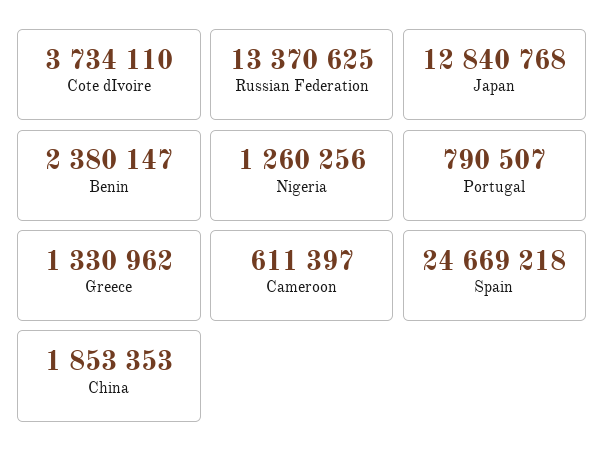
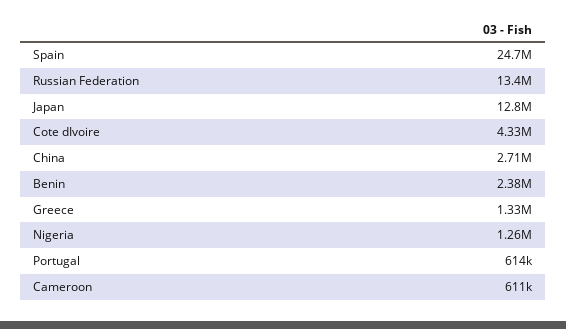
  {
-   "Cote dIvoire": 3734110,
+   "Cote dIvoire": 4330000,
    "Russian Federation": 13370625,
    "Japan": 12840768,
    "Benin": 2380147,
    "Nigeria": 1260256,
-   "Portugal": 790507,
+   "Portugal": 614000,
    "Greece": 1330962,
    "Cameroon": 611397,
    "Spain": 24669218,
-   "China": 1853353
+   "China": 2710000
  }

